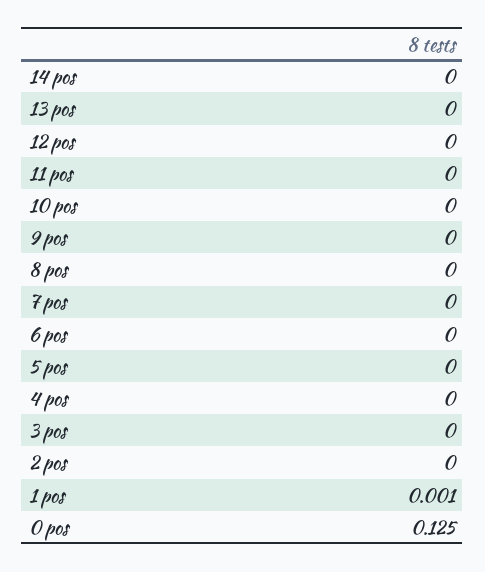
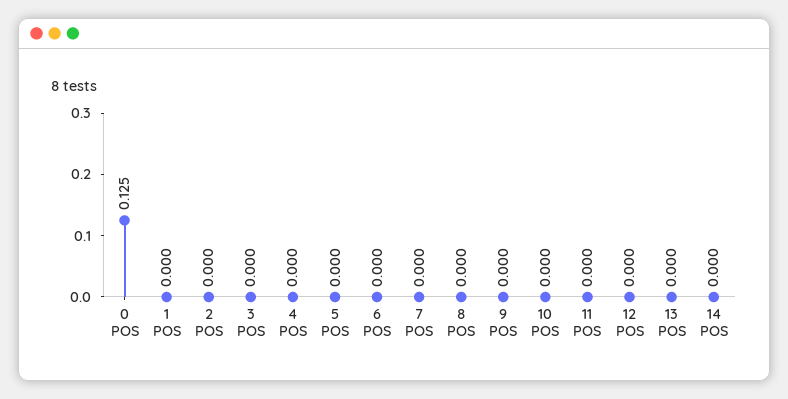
  {
    "14 pos": 0,
    "13 pos": 0,
    "12 pos": 0,
    "11 pos": 0,
    "10 pos": 0,
    "9 pos": 0,
    "8 pos": 0,
    "7 pos": 0,
    "6 pos": 0,
    "5 pos": 0,
    "4 pos": 0,
    "3 pos": 0,
    "2 pos": 0,
-   "1 pos": 0.001,
+   "1 pos": 0,
    "0 pos": 0.125
  }

